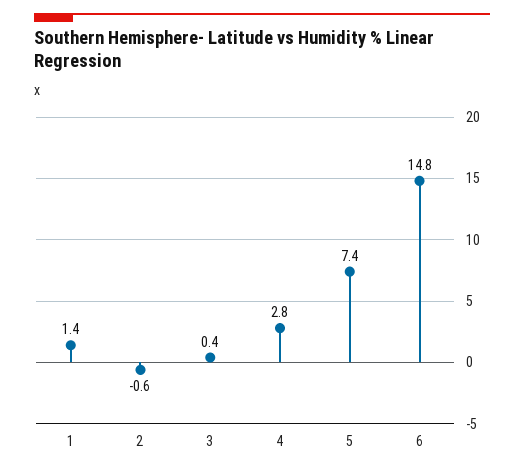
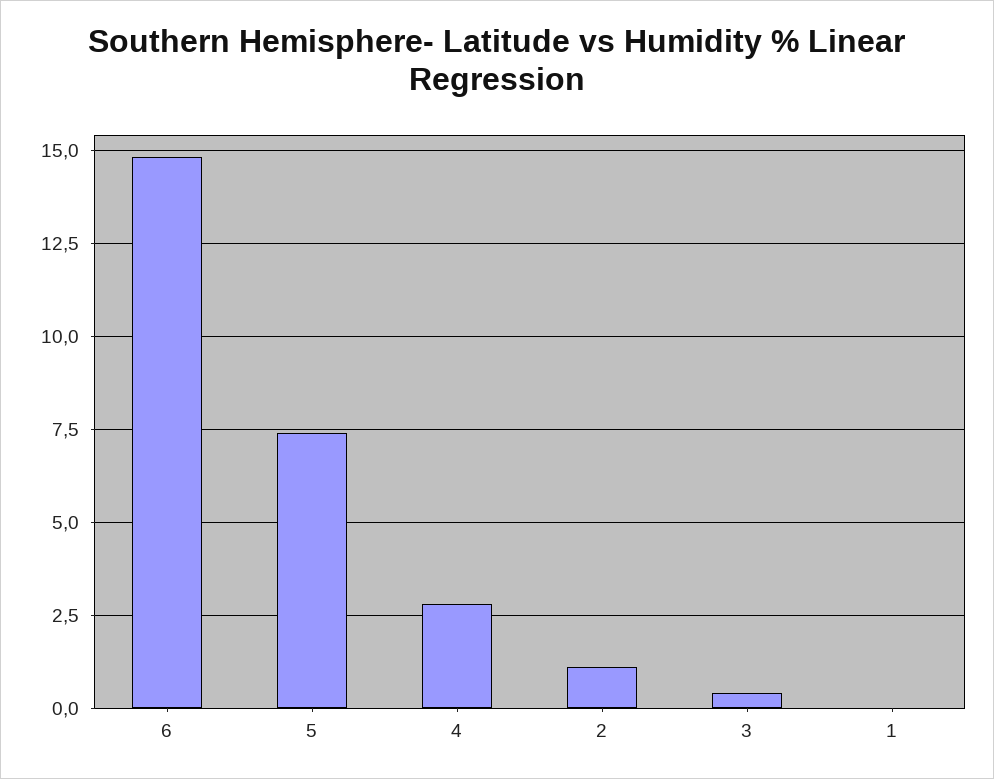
  {
-   "1": 1.4,
+   "1": 0,
-   "2": -0.6,
+   "2": 1,
    "3": 0.4,
    "4": 2.8,
    "5": 7.4,
    "6": 14.8
  }

